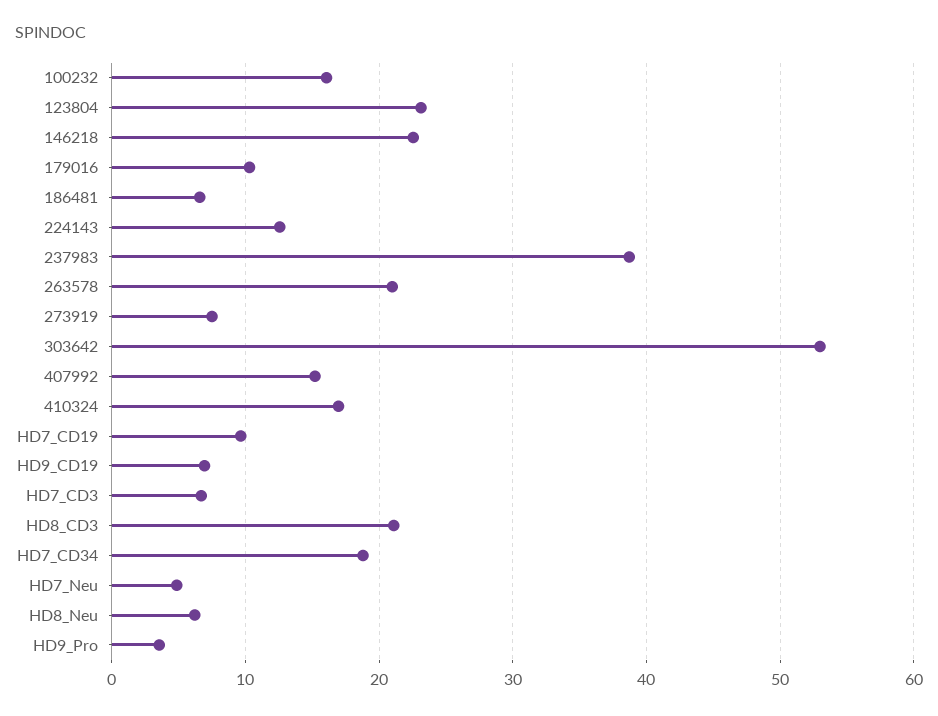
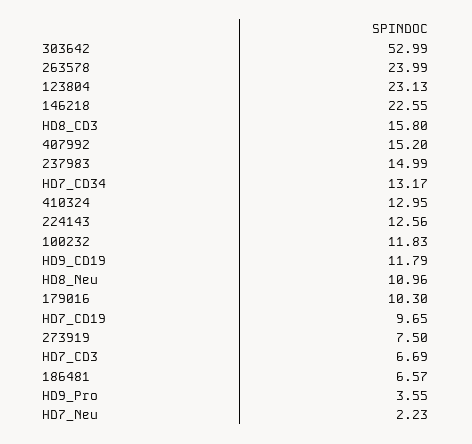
  {
-   "100232": 16,
+   "100232": 11.83,
    "123804": 23.13,
    "146218": 22.55,
    "179016": 10.3,
    "186481": 6.57,
    "224143": 12.56,
-   "237983": 39,
+   "237983": 14.99,
-   "263578": 21,
+   "263578": 23.99,
    "273919": 7.5,
    "303642": 52.99,
    "407992": 15.2,
-   "410324": 17,
+   "410324": 12.95,
    "HD7_CD19": 9.65,
-   "HD9_CD19": 7,
+   "HD9_CD19": 11.79,
    "HD7_CD3": 6.69,
-   "HD8_CD3": 21,
+   "HD8_CD3": 15.8,
-   "HD7_CD34": 19,
+   "HD7_CD34": 13.17,
-   "HD7_Neu": 5,
+   "HD7_Neu": 2.23,
-   "HD8_Neu": 6,
+   "HD8_Neu": 10.96,
    "HD9_Pro": 3.55
  }

